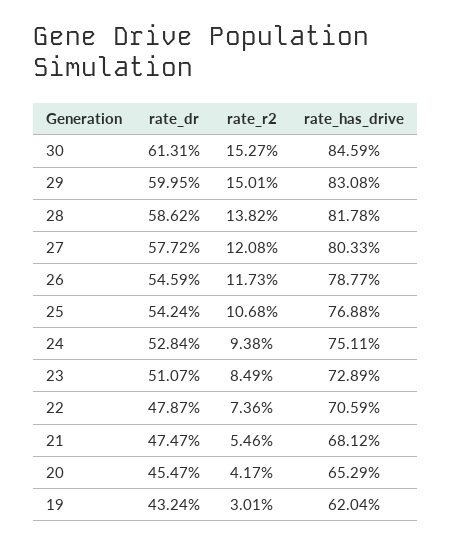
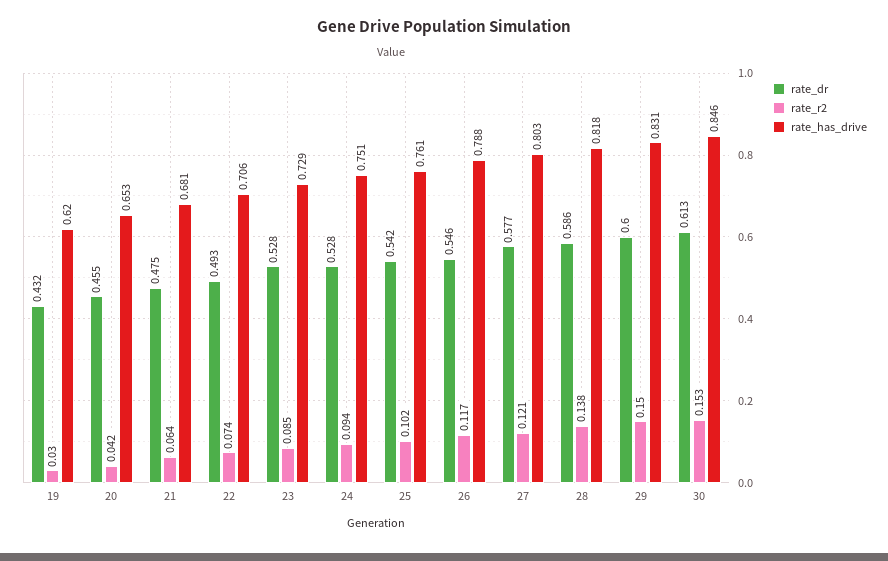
  {
    "rate_dr": {
      "30": 0.6131,
      "29": 0.5995,
      "28": 0.5862,
      "27": 0.5772,
      "26": 0.5459,
      "25": 0.5424,
      "24": 0.5284,
-     "23": 0.5107,
+     "23": 0.528,
-     "22": 0.4787,
+     "22": 0.493,
      "21": 0.4747,
      "20": 0.4547,
      "19": 0.4324
    },
    "rate_r2": {
      "30": 0.1527,
      "29": 0.1501,
      "28": 0.1382,
      "27": 0.1208,
      "26": 0.1173,
-     "25": 0.1068,
+     "25": 0.102,
      "24": 0.0938,
      "23": 0.0849,
      "22": 0.0736,
-     "21": 0.0546,
+     "21": 0.064,
      "20": 0.0417,
      "19": 0.0301
    },
    "rate_has_drive": {
      "30": 0.8459,
      "29": 0.8308,
      "28": 0.8178,
      "27": 0.8033,
      "26": 0.7877,
-     "25": 0.7688,
+     "25": 0.761,
      "24": 0.7511,
      "23": 0.7289,
      "22": 0.7059,
      "21": 0.6812,
      "20": 0.6529,
      "19": 0.6204
    }
  }

